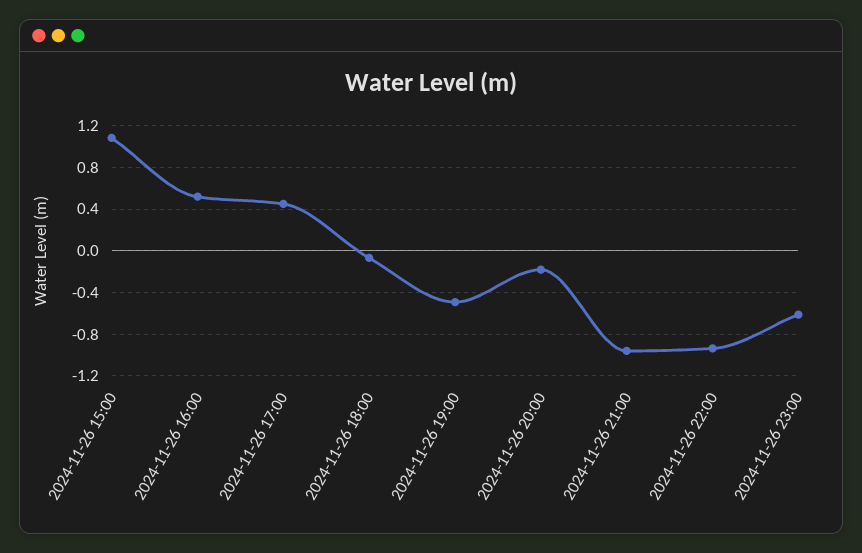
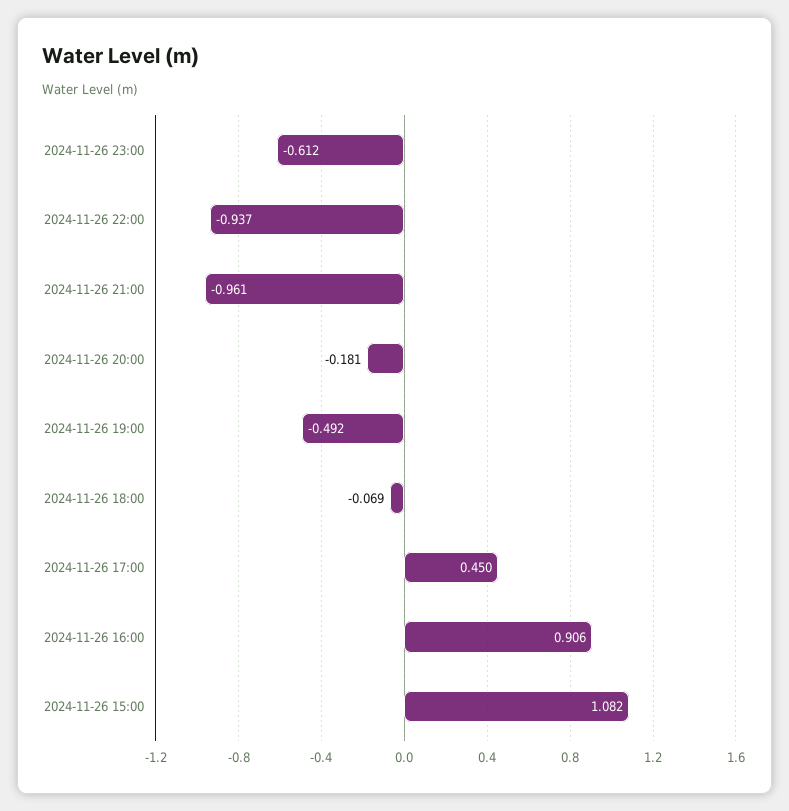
  {
    "2024-11-26 15:00": 1.082,
-   "2024-11-26 16:00": 0.5,
+   "2024-11-26 16:00": 0.906,
    "2024-11-26 17:00": 0.45,
    "2024-11-26 18:00": -0.069,
    "2024-11-26 19:00": -0.492,
    "2024-11-26 20:00": -0.181,
    "2024-11-26 21:00": -0.961,
    "2024-11-26 22:00": -0.937,
    "2024-11-26 23:00": -0.612
  }

